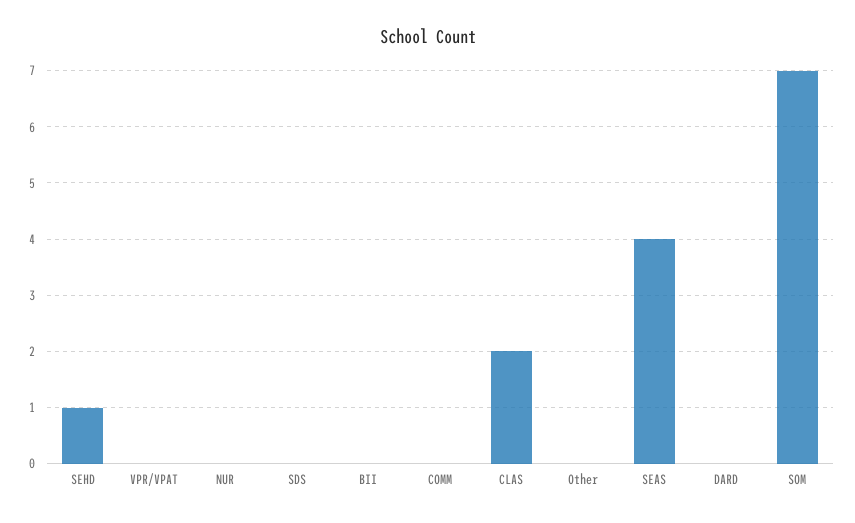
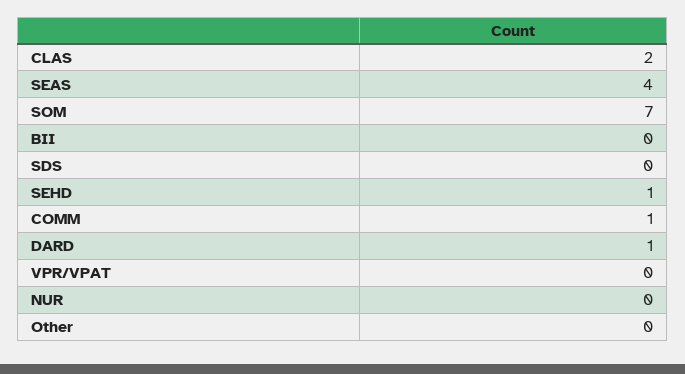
  {
    "SEHD": 1,
    "VPR/VPAT": 0,
    "NUR": 0,
    "SDS": 0,
    "BII": 0,
-   "COMM": 0,
+   "COMM": 1,
    "CLAS": 2,
    "Other": 0,
    "SEAS": 4,
-   "DARD": 0,
+   "DARD": 1,
    "SOM": 7
  }

